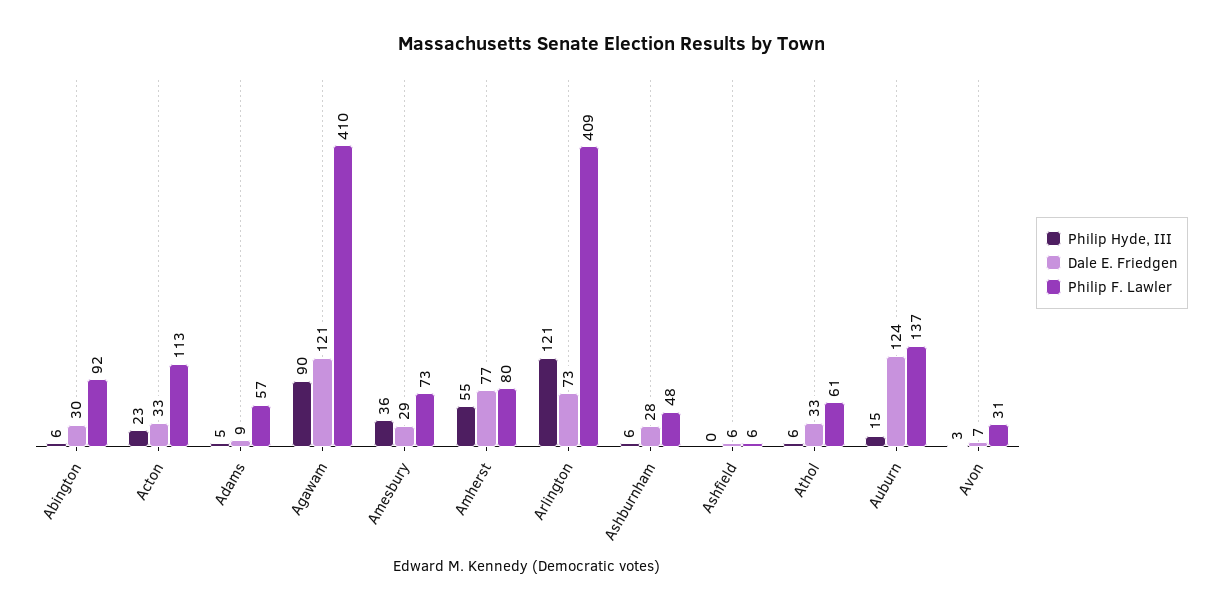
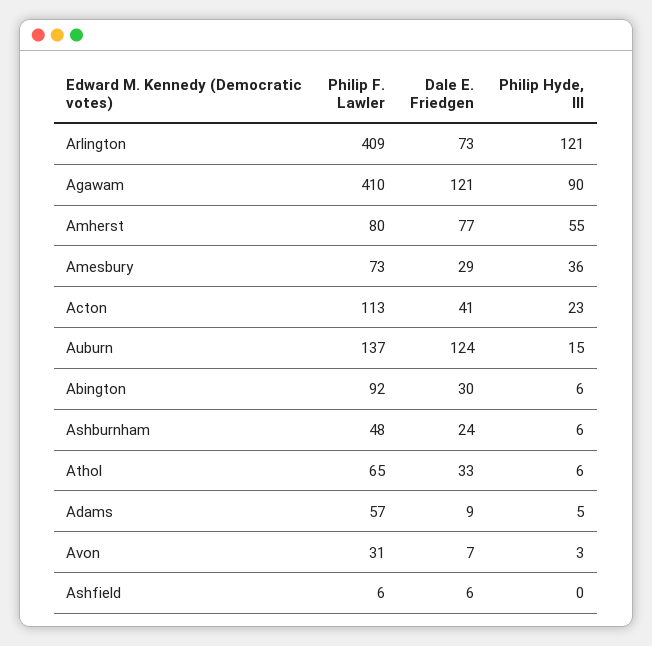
  {
    "Philip Hyde, III": {
      "Abington": 6,
      "Acton": 23,
      "Adams": 5,
      "Agawam": 90,
      "Amesbury": 36,
      "Amherst": 55,
      "Arlington": 121,
      "Ashburnham": 6,
      "Ashfield": 0,
      "Athol": 6,
      "Auburn": 15,
      "Avon": 3
    },
    "Dale E. Friedgen": {
      "Abington": 30,
-     "Acton": 33,
+     "Acton": 41,
      "Adams": 9,
      "Agawam": 121,
      "Amesbury": 29,
      "Amherst": 77,
      "Arlington": 73,
-     "Ashburnham": 28,
+     "Ashburnham": 24,
      "Ashfield": 6,
      "Athol": 33,
      "Auburn": 124,
      "Avon": 7
    },
    "Philip F. Lawler": {
      "Abington": 92,
      "Acton": 113,
      "Adams": 57,
      "Agawam": 410,
      "Amesbury": 73,
      "Amherst": 80,
      "Arlington": 409,
      "Ashburnham": 48,
      "Ashfield": 6,
-     "Athol": 61,
+     "Athol": 65,
      "Auburn": 137,
      "Avon": 31
    }
  }

